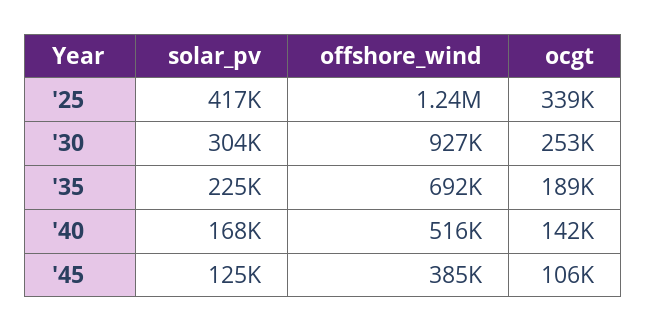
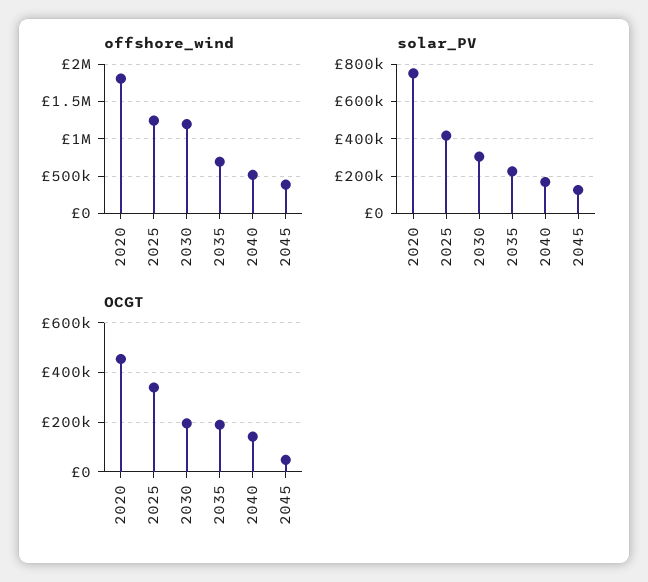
  {
    "solar_pv": {
      "'25": 417000,
      "'30": 304000,
      "'35": 225000,
      "'40": 168000,
-     "'45": 125000
+     "'45": 125000,
+     "2020": 750000
    },
    "offshore_wind": {
      "'25": 1240000,
-     "'30": 927000,
+     "'30": 1200000,
      "'35": 692000,
      "'40": 516000,
-     "'45": 385000
+     "'45": 385000,
+     "2020": 1800000
    },
    "ocgt": {
      "'25": 339000,
-     "'30": 253000,
+     "'30": 200000,
      "'35": 189000,
      "'40": 142000,
-     "'45": 106000
+     "'45": 50000,
+     "2020": 450000
    }
  }

